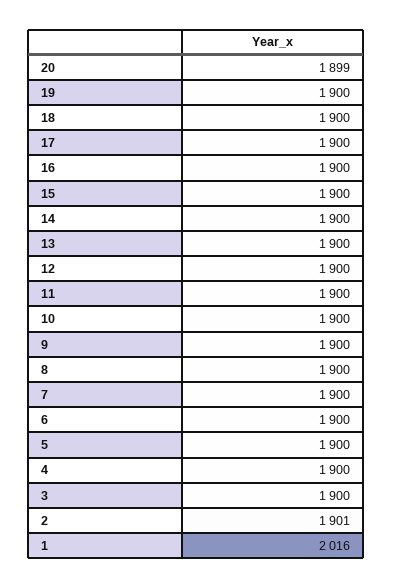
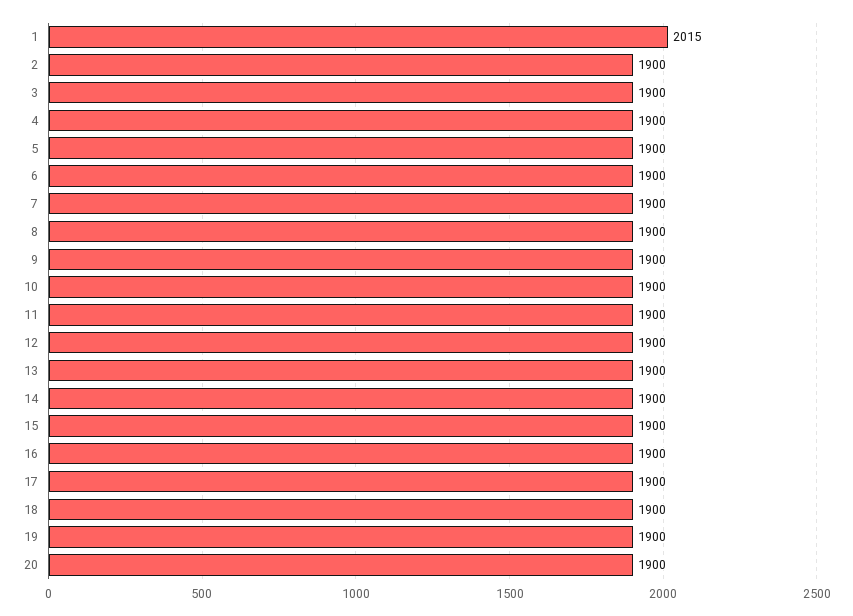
  {
-   "20": 1899,
+   "20": 1900,
    "19": 1900,
    "18": 1900,
    "17": 1900,
    "16": 1900,
    "15": 1900,
    "14": 1900,
    "13": 1900,
    "12": 1900,
    "11": 1900,
    "10": 1900,
    "9": 1900,
    "8": 1900,
    "7": 1900,
    "6": 1900,
    "5": 1900,
    "4": 1900,
    "3": 1900,
-   "2": 1901,
+   "2": 1900,
-   "1": 2016
+   "1": 2015
  }

